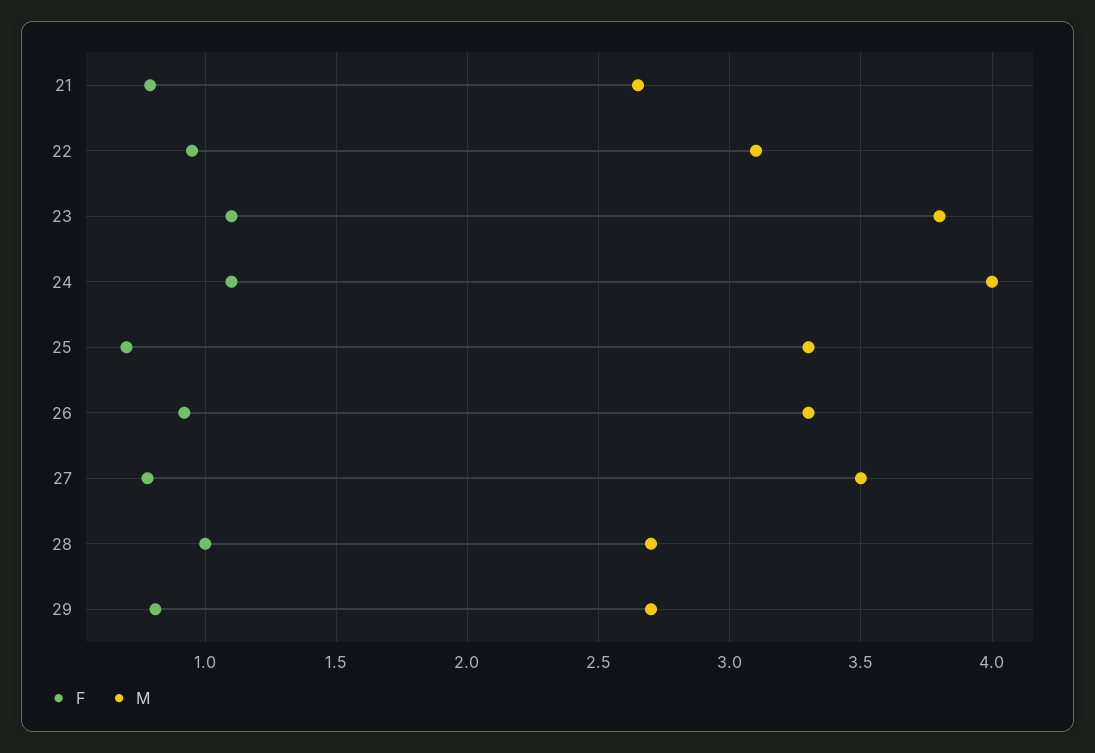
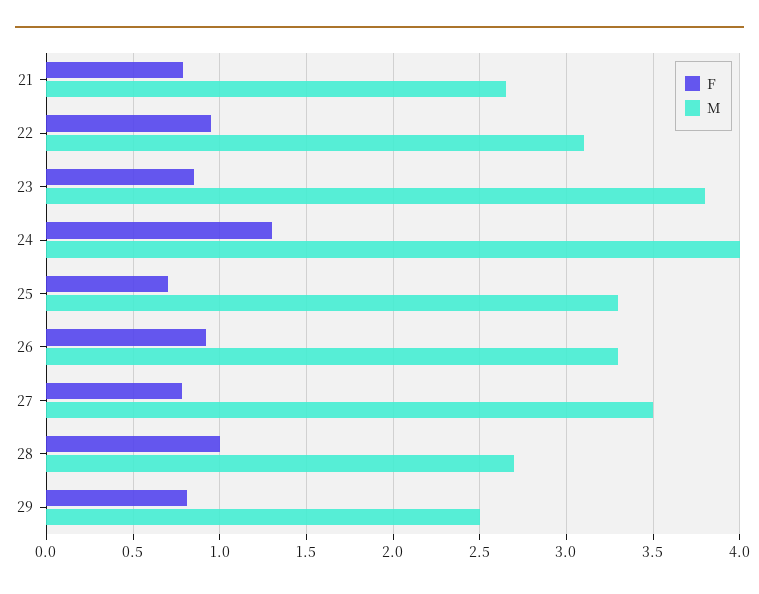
  {
    "F": {
      "21": 0.8,
      "22": 0.95,
-     "23": 1.1,
+     "23": 0.85,
-     "24": 1.1,
+     "24": 1.3,
      "25": 0.7,
      "26": 0.9,
      "27": 0.8,
      "28": 1,
      "29": 0.8
    },
    "M": {
      "21": 2.65,
      "22": 3.1,
      "23": 3.8,
      "24": 4,
      "25": 3.3,
      "26": 3.3,
      "27": 3.5,
      "28": 2.7,
-     "29": 2.7
+     "29": 2.5
    }
  }

